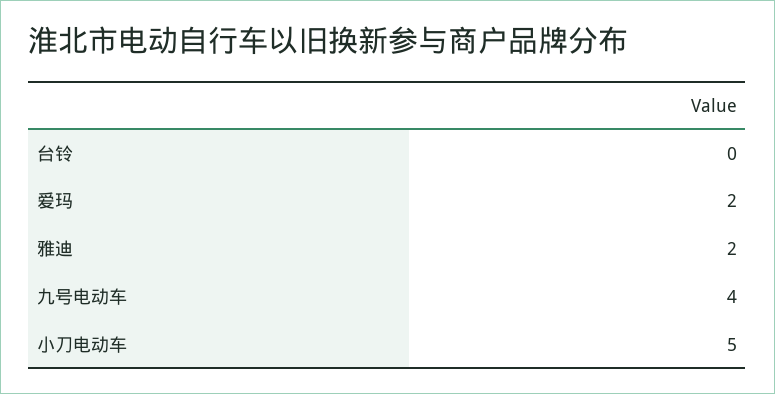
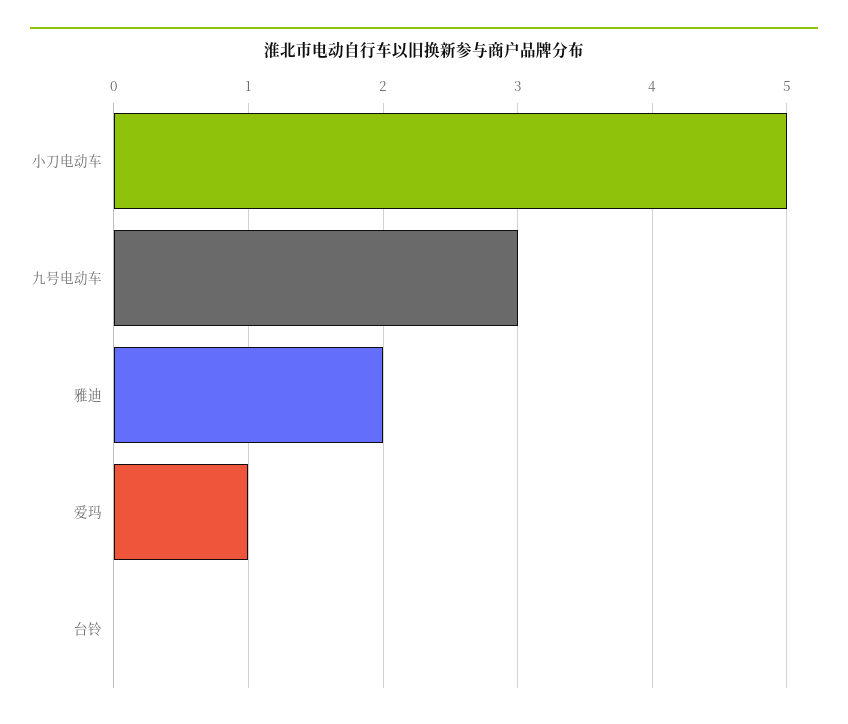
  {
    "台铃": 0,
-   "爱玛": 2,
+   "爱玛": 1,
    "雅迪": 2,
-   "九号电动车": 4,
+   "九号电动车": 3,
    "小刀电动车": 5
  }

